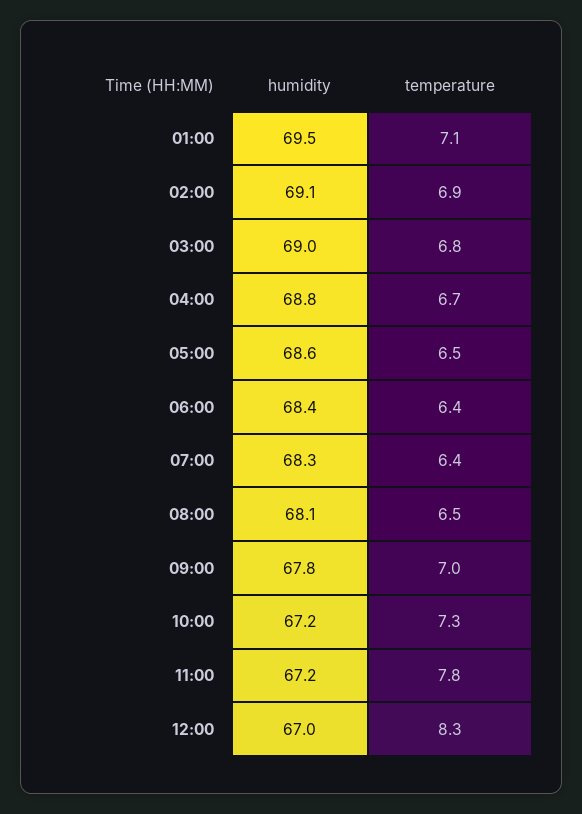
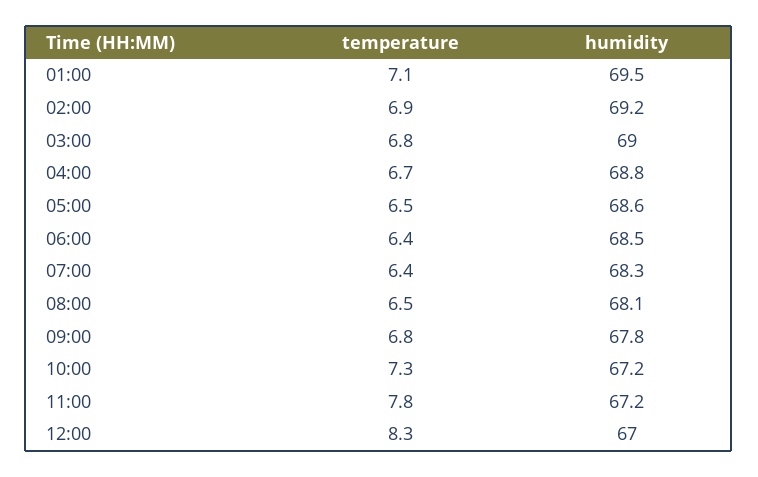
  {
    "humidity": {
      "01:00": 69.5,
-     "02:00": 69.1,
+     "02:00": 69.2,
      "03:00": 69,
      "04:00": 68.8,
      "05:00": 68.6,
-     "06:00": 68.4,
+     "06:00": 68.5,
      "07:00": 68.3,
      "08:00": 68.1,
      "09:00": 67.8,
      "10:00": 67.2,
      "11:00": 67.2,
      "12:00": 67
    },
    "temperature": {
      "01:00": 7.1,
      "02:00": 6.9,
      "03:00": 6.8,
      "04:00": 6.7,
      "05:00": 6.5,
      "06:00": 6.4,
      "07:00": 6.4,
      "08:00": 6.5,
-     "09:00": 7,
+     "09:00": 6.8,
      "10:00": 7.3,
      "11:00": 7.8,
      "12:00": 8.3
    }
  }

